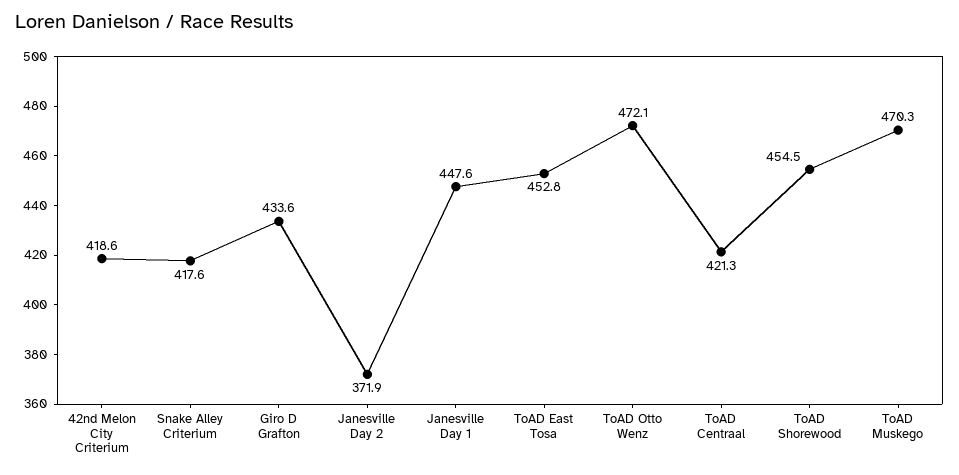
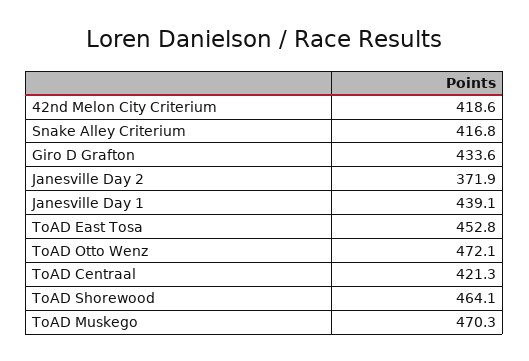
  {
    "42nd Melon City Criterium": 418.6,
-   "Snake Alley Criterium": 417.6,
+   "Snake Alley Criterium": 416.8,
    "Giro D Grafton": 433.6,
    "Janesville Day 2": 371.9,
-   "Janesville Day 1": 447.6,
+   "Janesville Day 1": 439.1,
    "ToAD East Tosa": 452.8,
    "ToAD Otto Wenz": 472.1,
    "ToAD Centraal": 421.3,
-   "ToAD Shorewood": 454.5,
+   "ToAD Shorewood": 464.1,
    "ToAD Muskego": 470.3
  }

